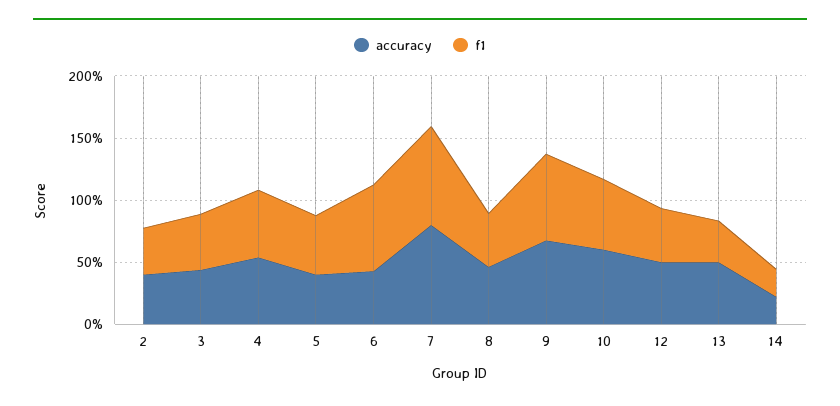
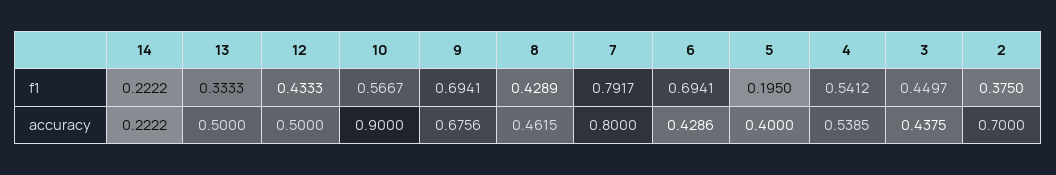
  {
    "accuracy": {
-     "2": 0.4,
+     "2": 0.7,
      "3": 0.4375,
      "4": 0.5385,
      "5": 0.4,
      "6": 0.4286,
      "7": 0.8,
      "8": 0.4615,
      "9": 0.6756,
-     "10": 0.6,
+     "10": 0.9,
      "12": 0.5,
      "13": 0.5,
      "14": 0.2222
    },
    "f1": {
      "2": 0.375,
      "3": 0.4497,
      "4": 0.5412,
-     "5": 0.5,
+     "5": 0.195,
      "6": 0.6941,
      "7": 0.7917,
      "8": 0.4289,
      "9": 0.6941,
      "10": 0.5667,
      "12": 0.4333,
      "13": 0.3333,
      "14": 0.2222
    }
  }

